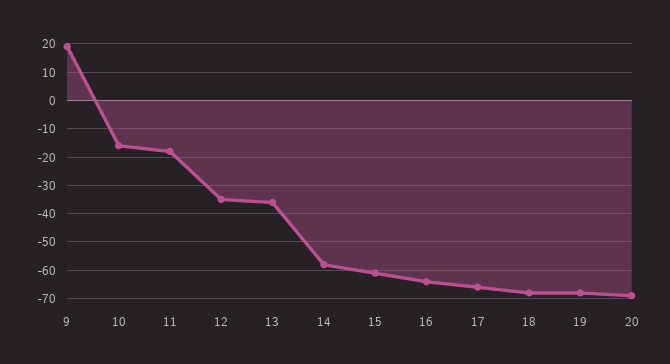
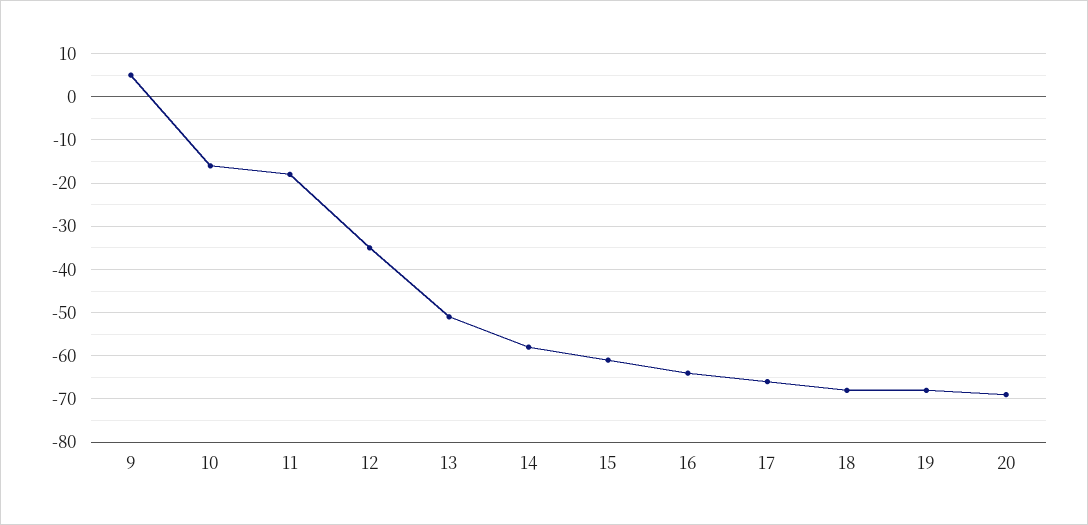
  {
-   "9": 20,
+   "9": 5,
    "10": -15,
    "11": -20,
    "12": -35,
-   "13": -35,
+   "13": -50,
    "14": -60,
    "15": -60,
    "16": -65,
    "17": -65,
    "18": -70,
    "19": -70,
    "20": -70
  }

